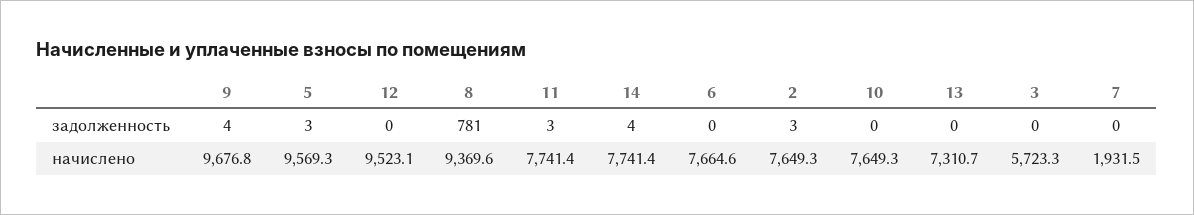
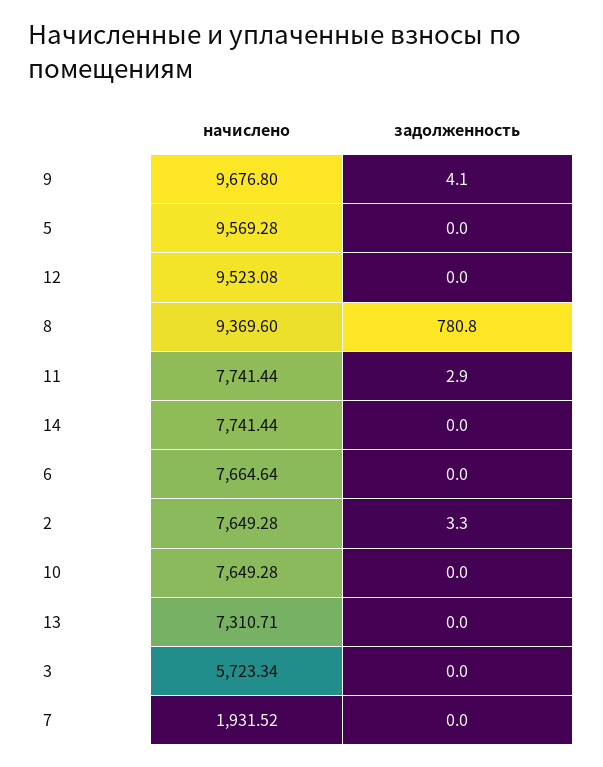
  {
    "9": {
      "задолженность": 4.1,
      "начислено": 9676.8
    },
    "5": {
-     "задолженность": 3,
+     "задолженность": 0,
      "начислено": 9569.28
    },
    "12": {
      "задолженность": 0,
      "начислено": 9523.08
    },
    "8": {
      "задолженность": 780.8,
      "начислено": 9369.6
    },
    "11": {
      "задолженность": 2.9,
      "начислено": 7741.44
    },
    "14": {
-     "задолженность": 4,
+     "задолженность": 0,
      "начислено": 7741.44
    },
    "6": {
      "задолженность": 0,
      "начислено": 7664.64
    },
    "2": {
      "задолженность": 3.3,
      "начислено": 7649.28
    },
    "10": {
      "задолженность": 0,
      "начислено": 7649.28
    },
    "13": {
      "задолженность": 0,
      "начислено": 7310.71
    },
    "3": {
      "задолженность": 0,
      "начислено": 5723.34
    },
    "7": {
      "задолженность": 0,
      "начислено": 1931.52
    }
  }

